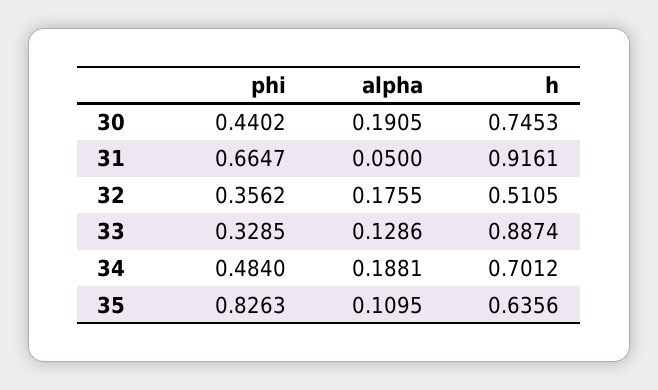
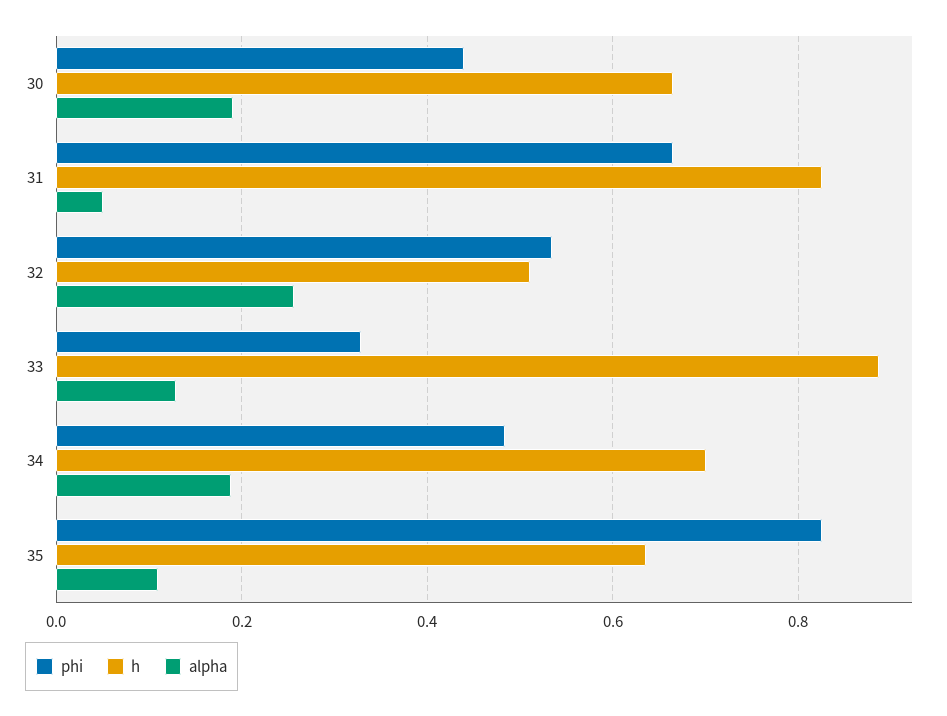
  {
    "phi": {
      "30": 0.4402,
      "31": 0.6647,
-     "32": 0.3562,
+     "32": 0.54,
      "33": 0.3285,
      "34": 0.484,
      "35": 0.8263
    },
    "alpha": {
      "30": 0.1905,
      "31": 0.05,
-     "32": 0.1755,
+     "32": 0.26,
      "33": 0.1286,
      "34": 0.1881,
      "35": 0.1095
    },
    "h": {
-     "30": 0.7453,
+     "30": 0.66,
-     "31": 0.9161,
+     "31": 0.82,
      "32": 0.5105,
      "33": 0.8874,
      "34": 0.7012,
      "35": 0.6356
    }
  }

